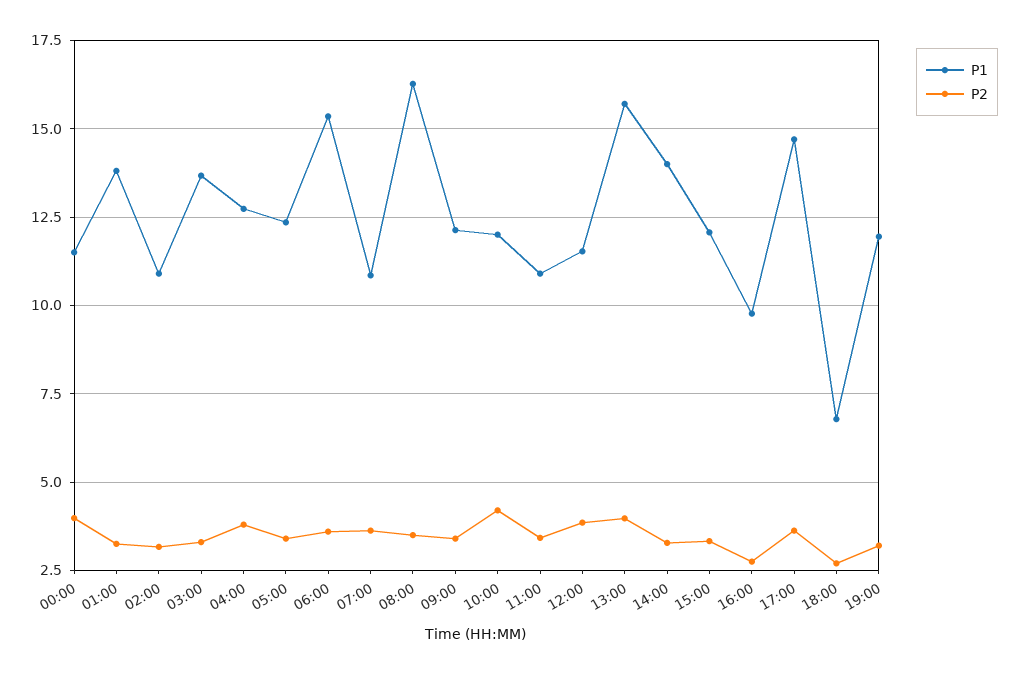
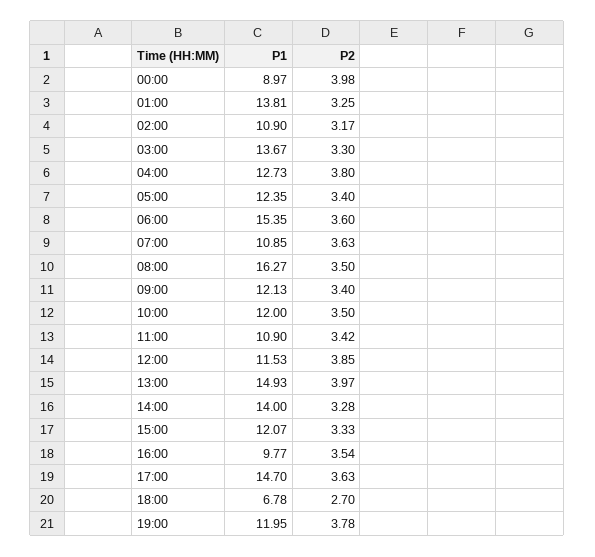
  {
    "P1": {
-     "00:00": 11.5,
+     "00:00": 8.97,
      "01:00": 13.81,
      "02:00": 10.9,
      "03:00": 13.67,
      "04:00": 12.73,
      "05:00": 12.35,
      "06:00": 15.35,
      "07:00": 10.85,
      "08:00": 16.27,
      "09:00": 12.13,
      "10:00": 12,
      "11:00": 10.9,
      "12:00": 11.53,
-     "13:00": 15.75,
+     "13:00": 14.93,
      "14:00": 14,
      "15:00": 12.07,
      "16:00": 9.77,
      "17:00": 14.7,
      "18:00": 6.78,
      "19:00": 11.95
    },
    "P2": {
      "00:00": 3.98,
      "01:00": 3.25,
      "02:00": 3.17,
      "03:00": 3.3,
      "04:00": 3.8,
      "05:00": 3.4,
      "06:00": 3.6,
      "07:00": 3.63,
      "08:00": 3.5,
      "09:00": 3.4,
-     "10:00": 4.25,
+     "10:00": 3.5,
      "11:00": 3.42,
      "12:00": 3.85,
      "13:00": 3.97,
      "14:00": 3.28,
      "15:00": 3.33,
-     "16:00": 2.75,
+     "16:00": 3.54,
      "17:00": 3.63,
      "18:00": 2.7,
-     "19:00": 3.25
+     "19:00": 3.78
    }
  }

